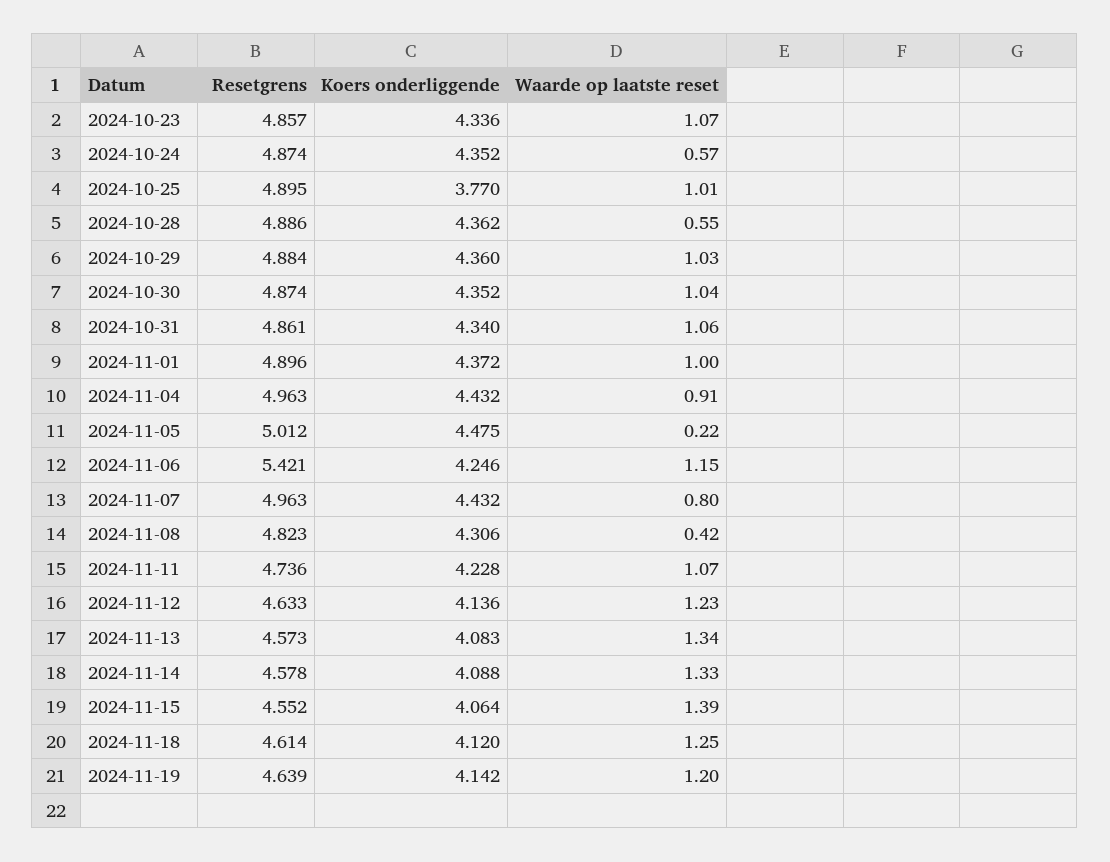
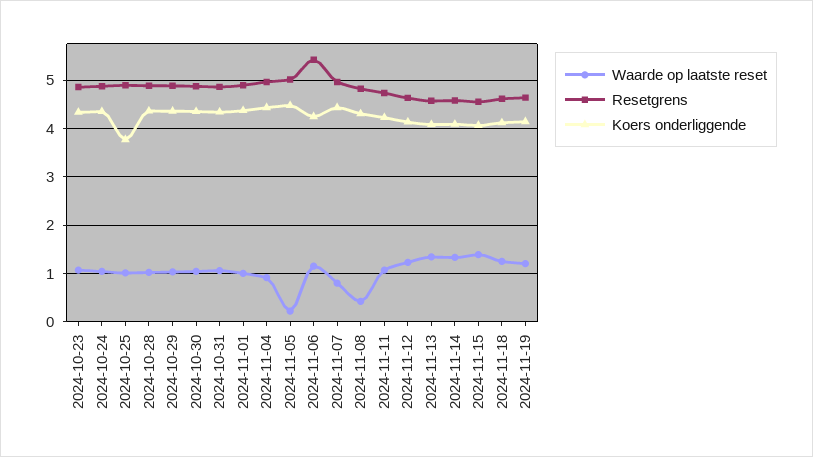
  {
    "Resetgrens": {
      "2024-10-23": 4.857,
      "2024-10-24": 4.874,
      "2024-10-25": 4.895,
      "2024-10-28": 4.886,
      "2024-10-29": 4.884,
      "2024-10-30": 4.874,
      "2024-10-31": 4.861,
      "2024-11-01": 4.896,
      "2024-11-04": 4.963,
      "2024-11-05": 5.012,
      "2024-11-06": 5.421,
      "2024-11-07": 4.963,
      "2024-11-08": 4.823,
      "2024-11-11": 4.736,
      "2024-11-12": 4.633,
      "2024-11-13": 4.573,
      "2024-11-14": 4.578,
      "2024-11-15": 4.552,
      "2024-11-18": 4.614,
      "2024-11-19": 4.639
    },
    "Koers onderliggende": {
      "2024-10-23": 4.336,
      "2024-10-24": 4.352,
      "2024-10-25": 3.77,
      "2024-10-28": 4.362,
      "2024-10-29": 4.36,
      "2024-10-30": 4.352,
      "2024-10-31": 4.34,
      "2024-11-01": 4.372,
      "2024-11-04": 4.432,
      "2024-11-05": 4.475,
      "2024-11-06": 4.246,
      "2024-11-07": 4.432,
      "2024-11-08": 4.306,
      "2024-11-11": 4.228,
      "2024-11-12": 4.136,
      "2024-11-13": 4.083,
      "2024-11-14": 4.088,
      "2024-11-15": 4.064,
      "2024-11-18": 4.12,
      "2024-11-19": 4.142
    },
    "Waarde op laatste reset": {
      "2024-10-23": 1.07,
-     "2024-10-24": 0.57,
+     "2024-10-24": 1,
      "2024-10-25": 1.01,
-     "2024-10-28": 0.55,
+     "2024-10-28": 1,
      "2024-10-29": 1.03,
      "2024-10-30": 1.04,
      "2024-10-31": 1.06,
      "2024-11-01": 1,
      "2024-11-04": 0.91,
      "2024-11-05": 0.22,
      "2024-11-06": 1.15,
      "2024-11-07": 0.8,
      "2024-11-08": 0.42,
      "2024-11-11": 1.07,
      "2024-11-12": 1.23,
      "2024-11-13": 1.34,
      "2024-11-14": 1.33,
      "2024-11-15": 1.39,
      "2024-11-18": 1.25,
      "2024-11-19": 1.2
    }
  }

